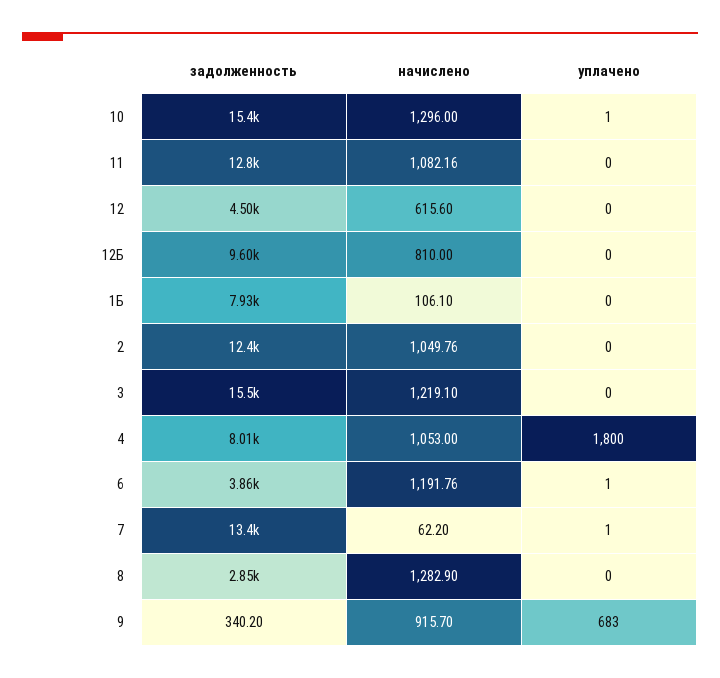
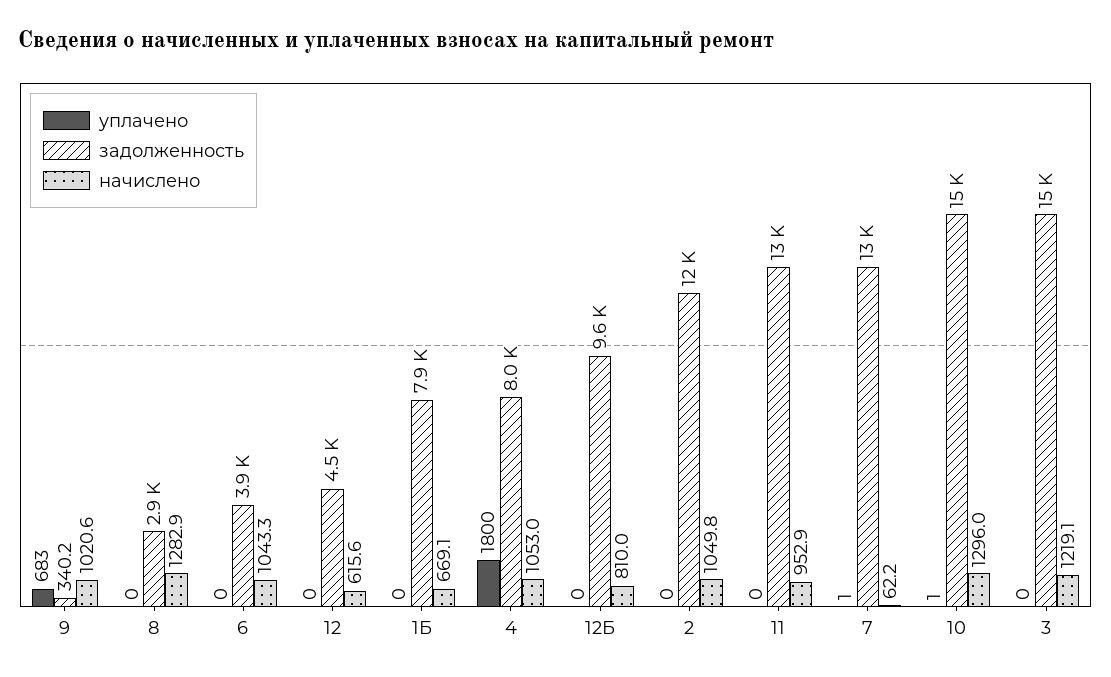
  {
    "задолженность": {
      "10": 15400,
      "11": 12800,
      "12": 4500,
      "12Б": 9600,
      "1Б": 7930,
      "2": 12400,
      "3": 15500,
      "4": 8010,
      "6": 3860,
      "7": 13400,
      "8": 2850,
      "9": 340.2
    },
    "начислено": {
      "10": 1296,
-     "11": 1082.16,
+     "11": 952.9,
      "12": 615.6,
      "12Б": 810,
-     "1Б": 106.1,
+     "1Б": 669.1,
      "2": 1049.76,
      "3": 1219.1,
      "4": 1053,
-     "6": 1191.76,
+     "6": 1043.3,
      "7": 62.2,
      "8": 1282.9,
-     "9": 915.7
+     "9": 1020.6
    },
    "уплачено": {
      "10": 1,
      "11": 0,
      "12": 0,
      "12Б": 0,
      "1Б": 0,
      "2": 0,
      "3": 0,
      "4": 1800,
-     "6": 1,
+     "6": 0,
      "7": 1,
      "8": 0,
      "9": 683
    }
  }

